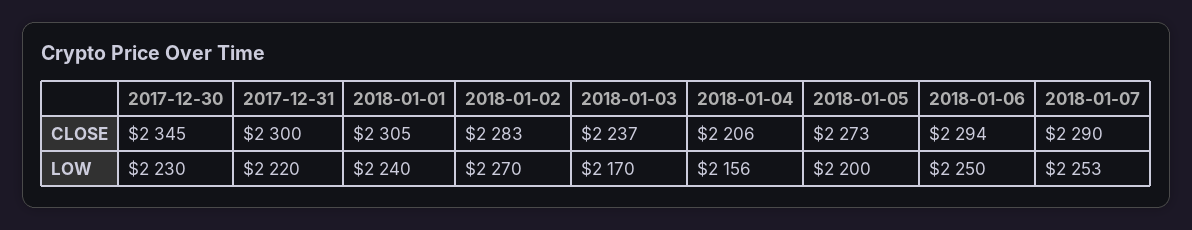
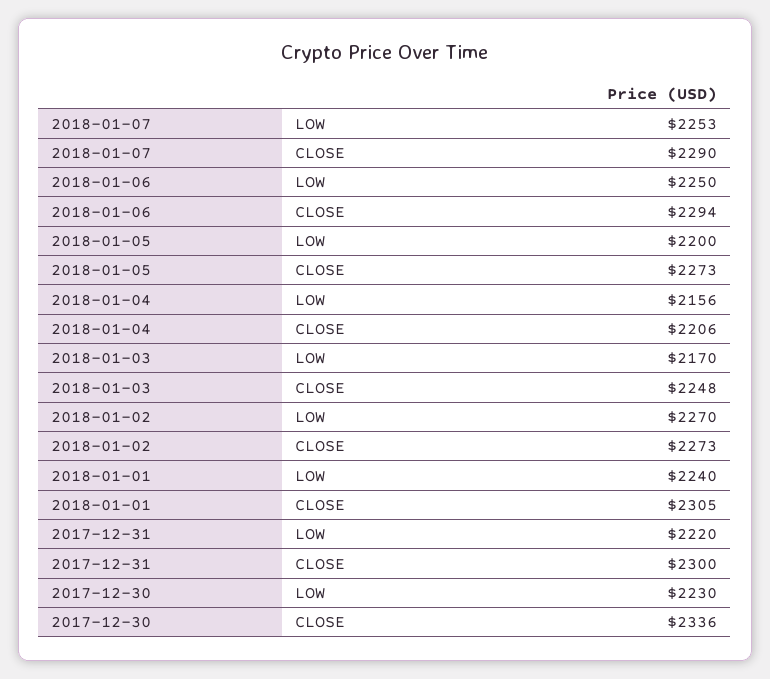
  {
    "2017-12-30": {
-     "CLOSE": 2345,
+     "CLOSE": 2336,
      "LOW": 2230
    },
    "2017-12-31": {
      "CLOSE": 2300,
      "LOW": 2220
    },
    "2018-01-01": {
      "CLOSE": 2305,
      "LOW": 2240
    },
    "2018-01-02": {
-     "CLOSE": 2283,
+     "CLOSE": 2273,
      "LOW": 2270
    },
    "2018-01-03": {
-     "CLOSE": 2237,
+     "CLOSE": 2248,
      "LOW": 2170
    },
    "2018-01-04": {
      "CLOSE": 2206,
      "LOW": 2156
    },
    "2018-01-05": {
      "CLOSE": 2273,
      "LOW": 2200
    },
    "2018-01-06": {
      "CLOSE": 2294,
      "LOW": 2250
    },
    "2018-01-07": {
      "CLOSE": 2290,
      "LOW": 2253
    }
  }

